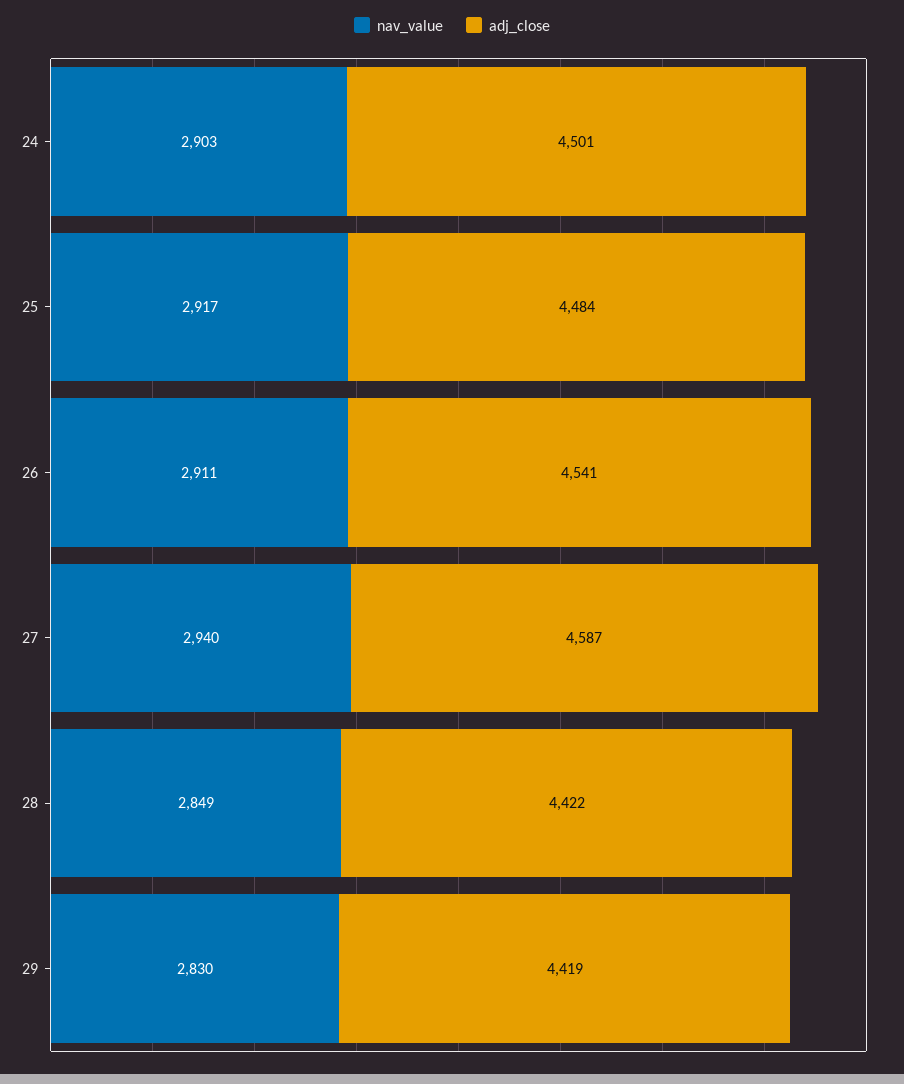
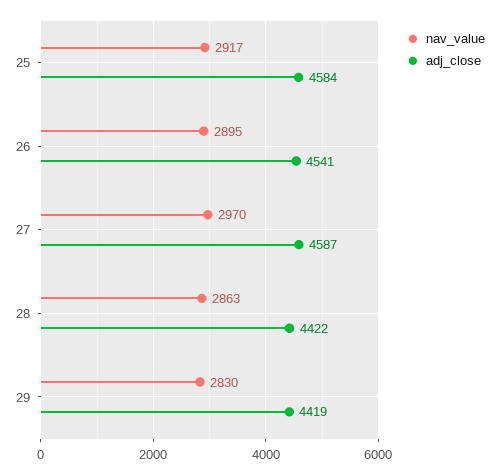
  {
    "nav_value": {
-     "24": 2903,
      "25": 2917,
-     "26": 2911,
+     "26": 2895,
-     "27": 2940,
+     "27": 2970,
-     "28": 2849,
+     "28": 2863,
      "29": 2830
    },
    "adj_close": {
-     "24": 4501,
-     "25": 4484,
+     "25": 4584,
      "26": 4541,
      "27": 4587,
      "28": 4422,
      "29": 4419
    }
  }

